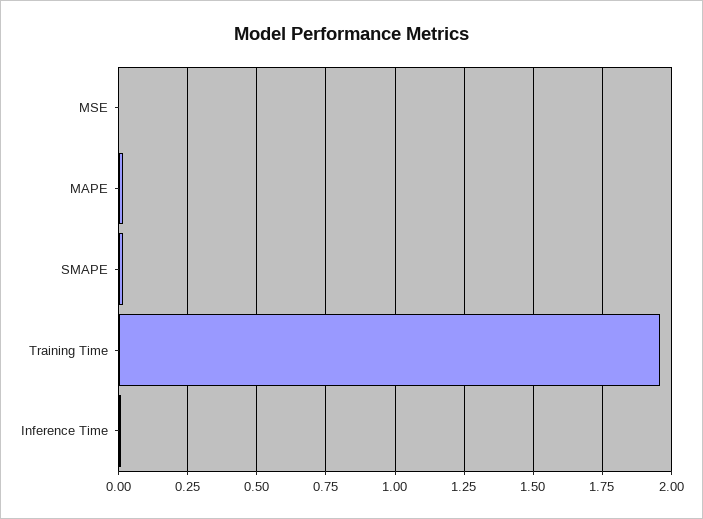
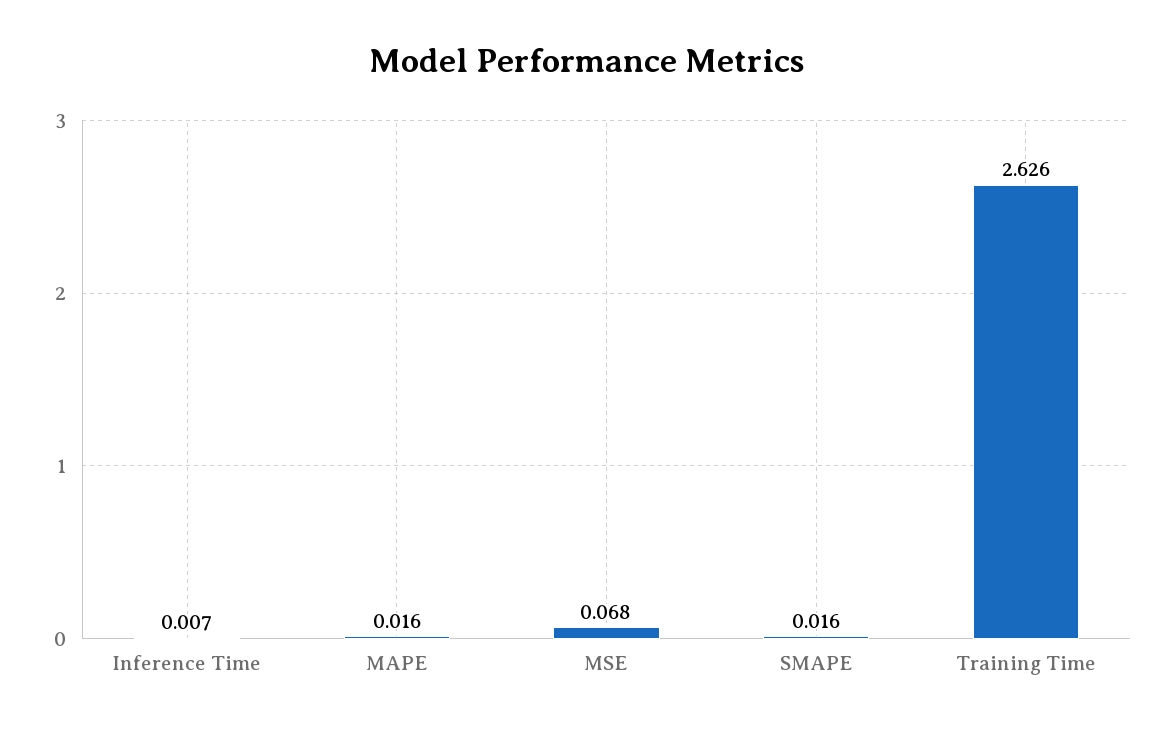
  {
-   "MSE": 0,
+   "MSE": 0.068,
    "MAPE": 0.016,
    "SMAPE": 0.016,
-   "Training Time": 1.95,
+   "Training Time": 2.626,
    "Inference Time": 0.007
  }

